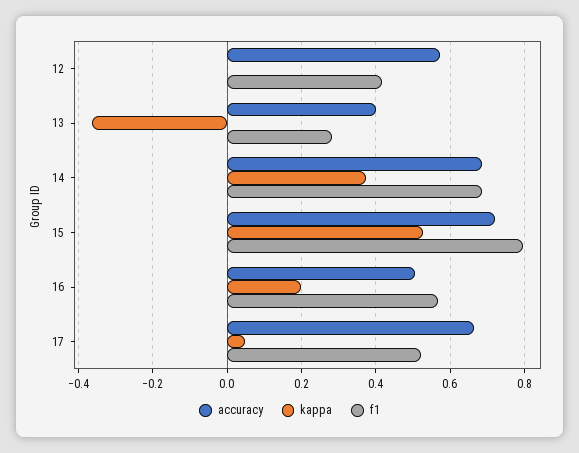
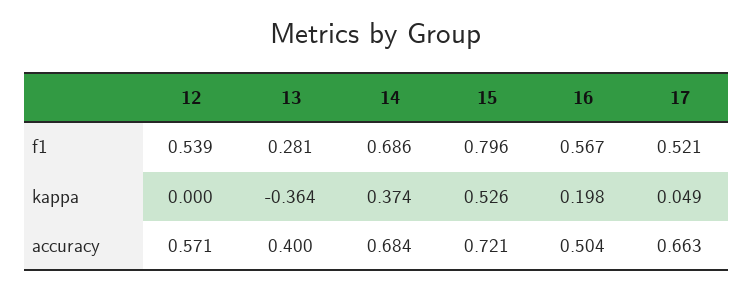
  {
    "accuracy": {
      "12": 0.571,
      "13": 0.4,
      "14": 0.684,
      "15": 0.721,
      "16": 0.504,
      "17": 0.663
    },
    "kappa": {
      "12": 0,
      "13": -0.364,
      "14": 0.374,
      "15": 0.526,
      "16": 0.198,
      "17": 0.049
    },
    "f1": {
-     "12": 0.42,
+     "12": 0.539,
      "13": 0.281,
      "14": 0.686,
      "15": 0.796,
      "16": 0.567,
      "17": 0.521
    }
  }

